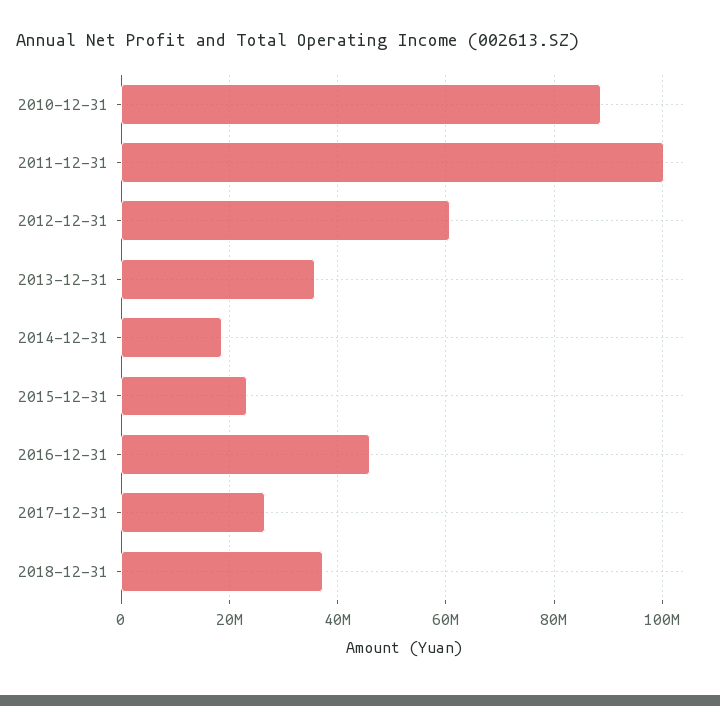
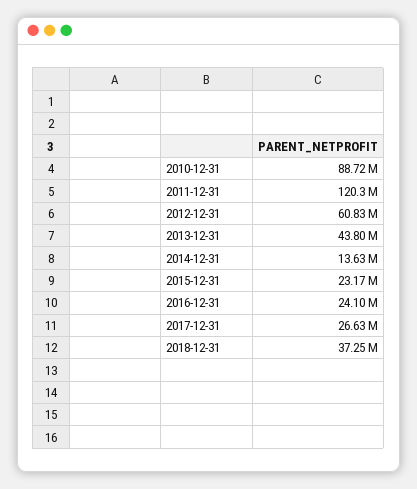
  {
    "2010-12-31": 88720000,
-   "2011-12-31": 100000000,
+   "2011-12-31": 120300000,
    "2012-12-31": 60830000,
-   "2013-12-31": 36000000,
+   "2013-12-31": 43800000,
-   "2014-12-31": 18000000,
+   "2014-12-31": 13630000,
    "2015-12-31": 23170000,
-   "2016-12-31": 46000000,
+   "2016-12-31": 24100000,
    "2017-12-31": 26630000,
    "2018-12-31": 37250000
  }

